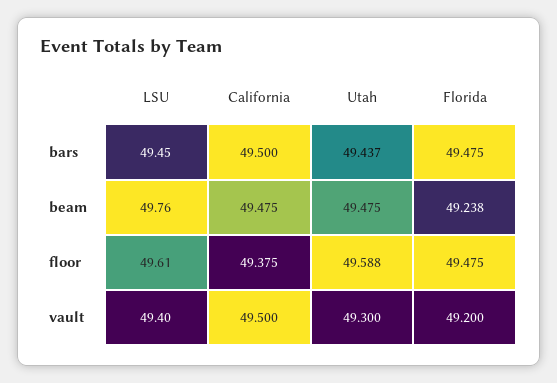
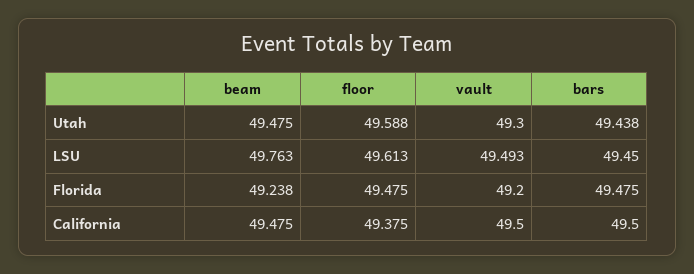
  {
    "LSU": {
      "bars": 49.45,
      "beam": 49.763,
      "floor": 49.613,
-     "vault": 49.4
+     "vault": 49.493
    },
    "California": {
      "bars": 49.5,
      "beam": 49.475,
      "floor": 49.375,
      "vault": 49.5
    },
    "Utah": {
-     "bars": 49.437,
+     "bars": 49.438,
      "beam": 49.475,
      "floor": 49.588,
      "vault": 49.3
    },
    "Florida": {
      "bars": 49.475,
      "beam": 49.238,
      "floor": 49.475,
      "vault": 49.2
    }
  }

